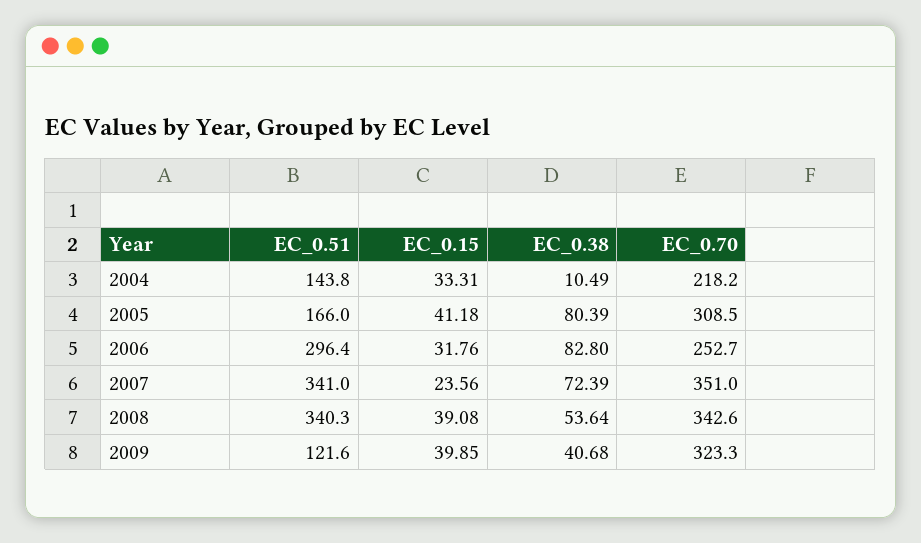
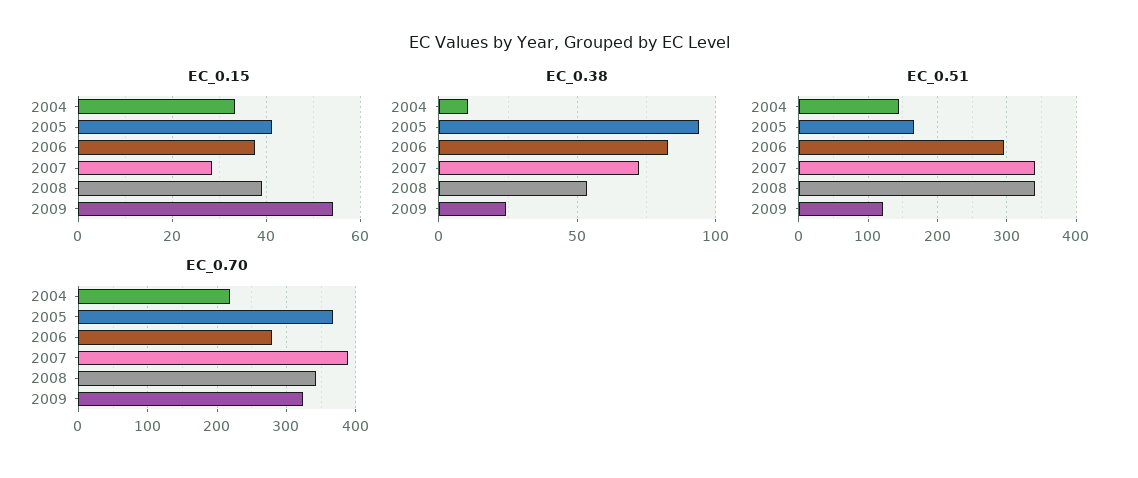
  {
    "EC_0.51": {
      "2004": 143.8,
      "2005": 166,
      "2006": 296.4,
      "2007": 341,
      "2008": 340.3,
      "2009": 121.6
    },
    "EC_0.15": {
      "2004": 33.31,
      "2005": 41.18,
-     "2006": 31.76,
+     "2006": 38,
-     "2007": 23.56,
+     "2007": 28,
      "2008": 39.08,
-     "2009": 39.85
+     "2009": 54
    },
    "EC_0.38": {
      "2004": 10.49,
-     "2005": 80.39,
+     "2005": 95,
      "2006": 82.8,
      "2007": 72.39,
      "2008": 53.64,
-     "2009": 40.68
+     "2009": 25
    },
    "EC_0.70": {
      "2004": 218.2,
-     "2005": 308.5,
+     "2005": 370,
-     "2006": 252.7,
+     "2006": 280,
-     "2007": 351,
+     "2007": 390,
      "2008": 342.6,
      "2009": 323.3
    }
  }

